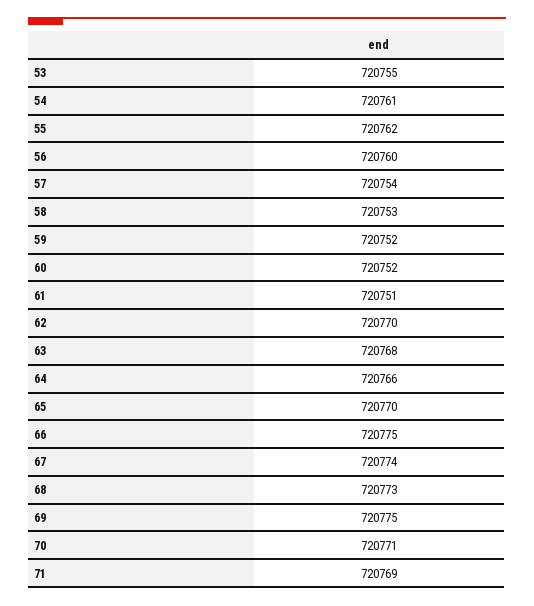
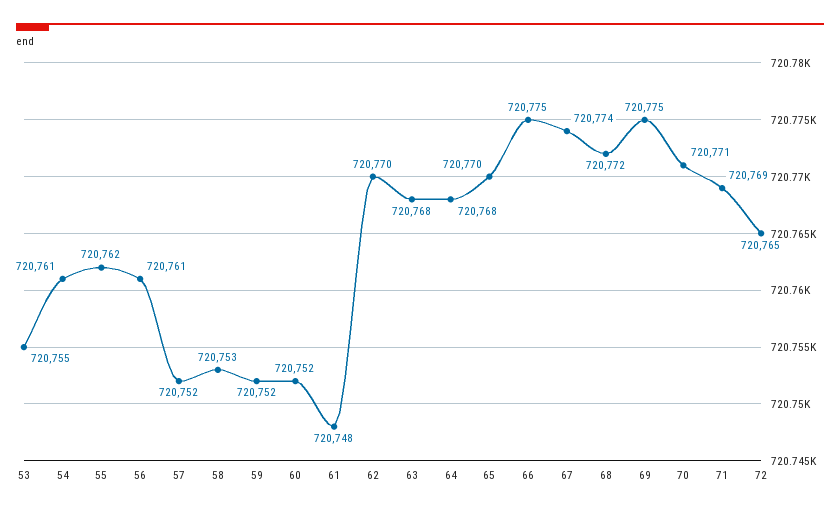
  {
    "53": 720755,
    "54": 720761,
    "55": 720762,
-   "56": 720760,
+   "56": 720761,
-   "57": 720754,
+   "57": 720752,
    "58": 720753,
    "59": 720752,
    "60": 720752,
-   "61": 720751,
+   "61": 720748,
    "62": 720770,
    "63": 720768,
-   "64": 720766,
+   "64": 720768,
    "65": 720770,
    "66": 720775,
    "67": 720774,
-   "68": 720773,
+   "68": 720772,
    "69": 720775,
    "70": 720771,
-   "71": 720769
+   "71": 720769,
+   "72": 720765
  }

